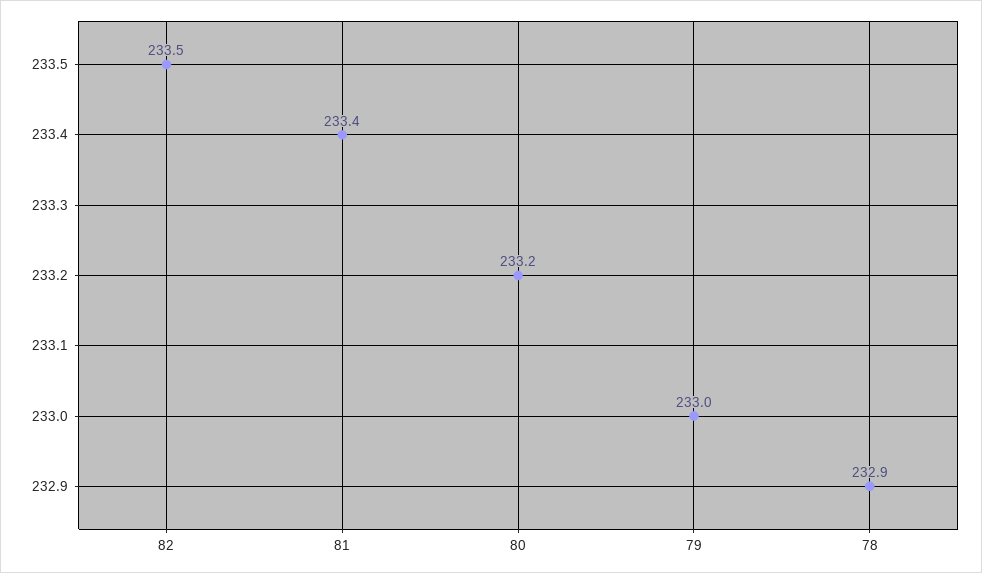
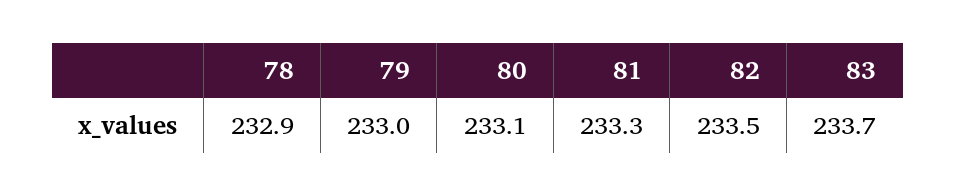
  {
    "82": 233.5,
-   "81": 233.4,
+   "81": 233.3,
-   "80": 233.2,
+   "80": 233.1,
    "79": 233,
-   "78": 232.9
+   "78": 232.9,
+   "83": 233.7
  }

